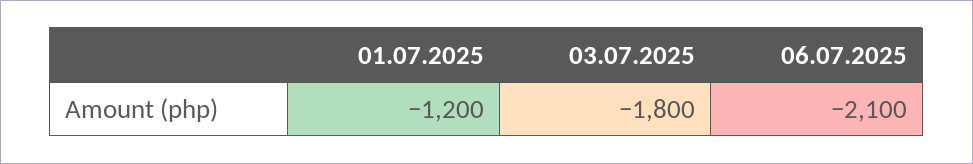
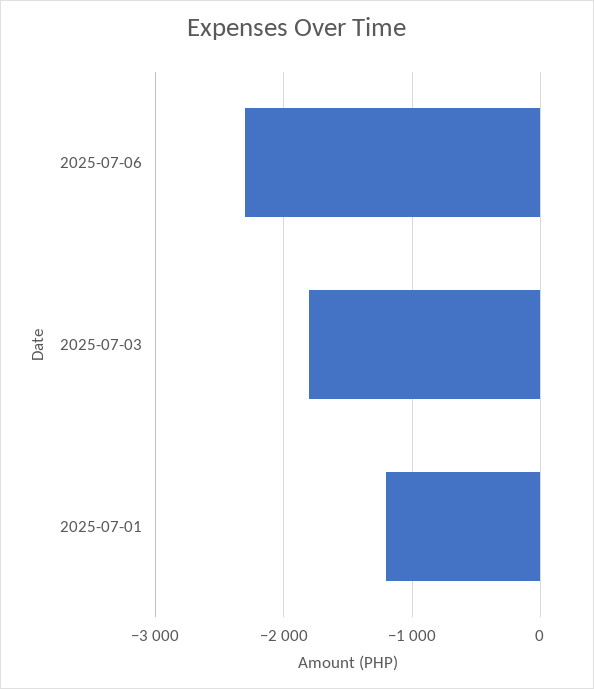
  {
    "01.07.2025": -1200,
    "03.07.2025": -1800,
-   "06.07.2025": -2100
+   "06.07.2025": -2300
  }

